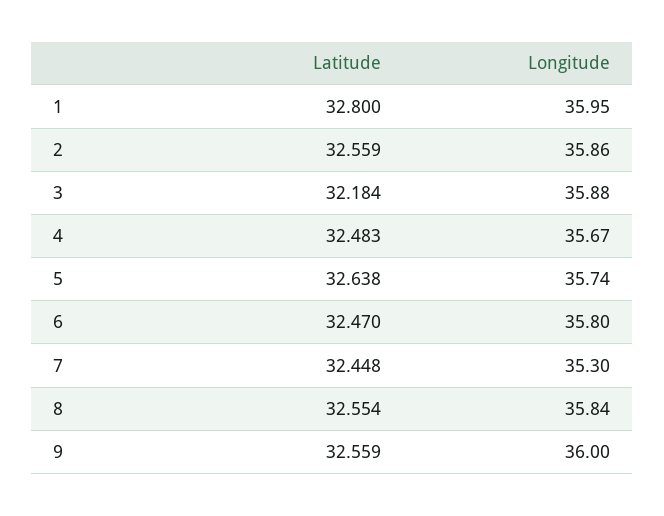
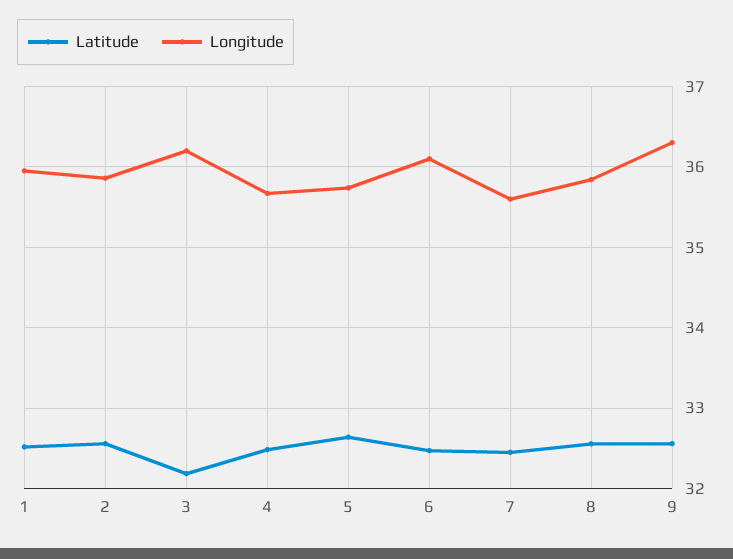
  {
    "Latitude": {
-     "1": 32.8,
+     "1": 32.5,
      "2": 32.559,
      "3": 32.184,
      "4": 32.483,
      "5": 32.638,
      "6": 32.47,
      "7": 32.448,
      "8": 32.554,
      "9": 32.559
    },
    "Longitude": {
      "1": 35.95,
      "2": 35.86,
-     "3": 35.88,
+     "3": 36.2,
      "4": 35.67,
      "5": 35.74,
-     "6": 35.8,
+     "6": 36.1,
-     "7": 35.3,
+     "7": 35.6,
      "8": 35.84,
-     "9": 36
+     "9": 36.3
    }
  }

